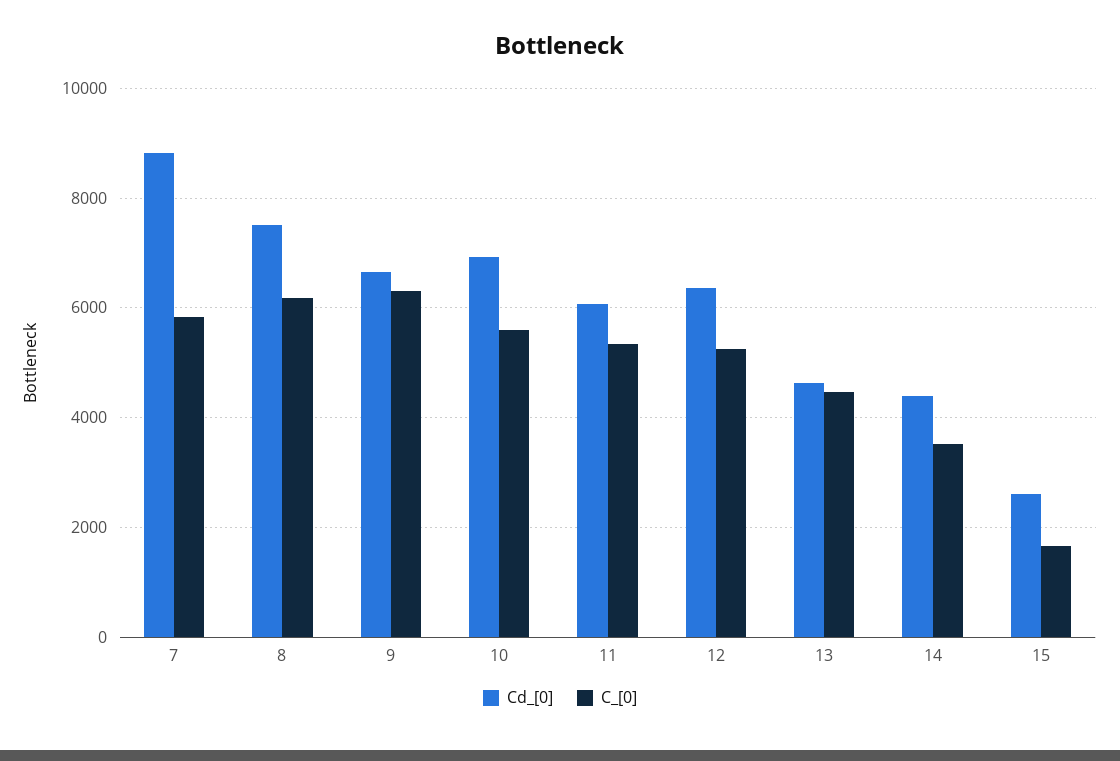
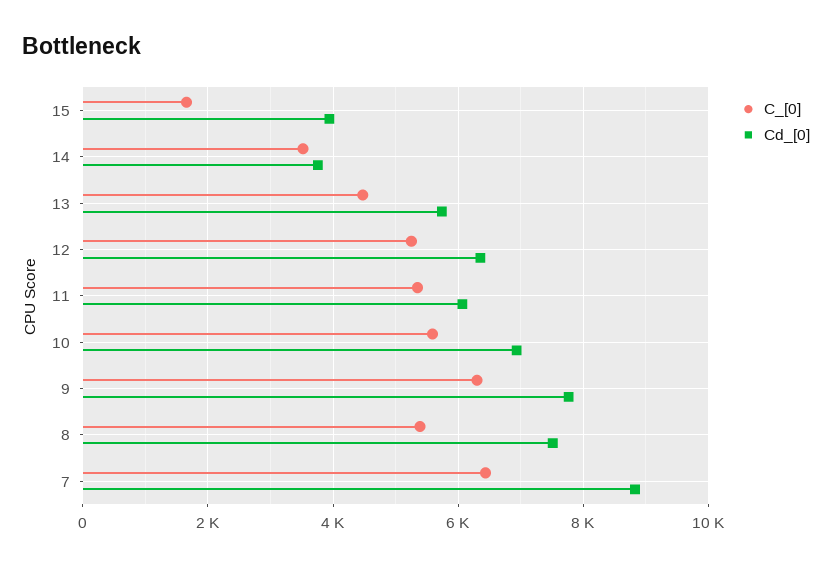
  {
    "Cd_[0]": {
      "7": 8800,
      "8": 7600,
-     "9": 6600,
+     "9": 7800,
      "10": 7000,
      "11": 6000,
      "12": 6400,
-     "13": 4600,
+     "13": 5800,
-     "14": 4400,
+     "14": 3800,
-     "15": 2600
+     "15": 4000
    },
    "C_[0]": {
-     "7": 5800,
+     "7": 6400,
-     "8": 6200,
+     "8": 5400,
      "9": 6400,
      "10": 5600,
      "11": 5400,
      "12": 5200,
      "13": 4400,
      "14": 3600,
      "15": 1600
    }
  }

